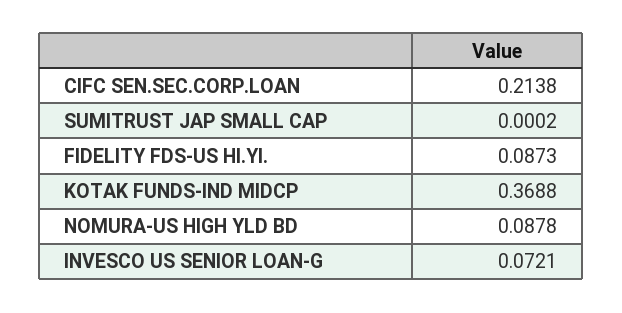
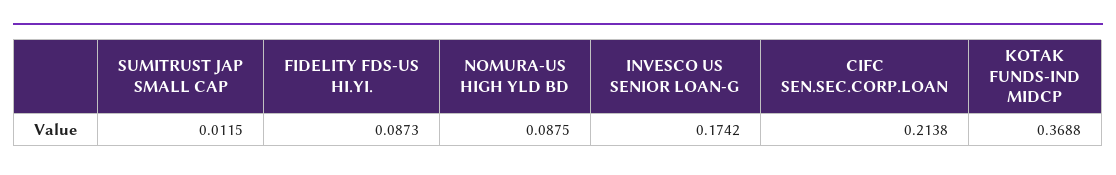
  {
    "CIFC SEN.SEC.CORP.LOAN": 0.2138,
-   "SUMITRUST JAP SMALL CAP": 0.0002,
+   "SUMITRUST JAP SMALL CAP": 0.0115,
    "FIDELITY FDS-US HI.YI.": 0.0873,
    "KOTAK FUNDS-IND MIDCP": 0.3688,
-   "NOMURA-US HIGH YLD BD": 0.0878,
+   "NOMURA-US HIGH YLD BD": 0.0875,
-   "INVESCO US SENIOR LOAN-G": 0.0721
+   "INVESCO US SENIOR LOAN-G": 0.1742
  }

